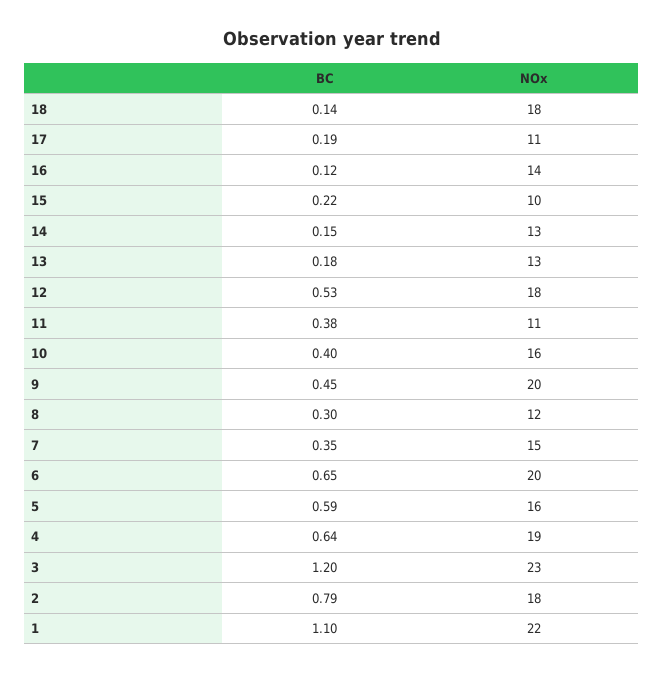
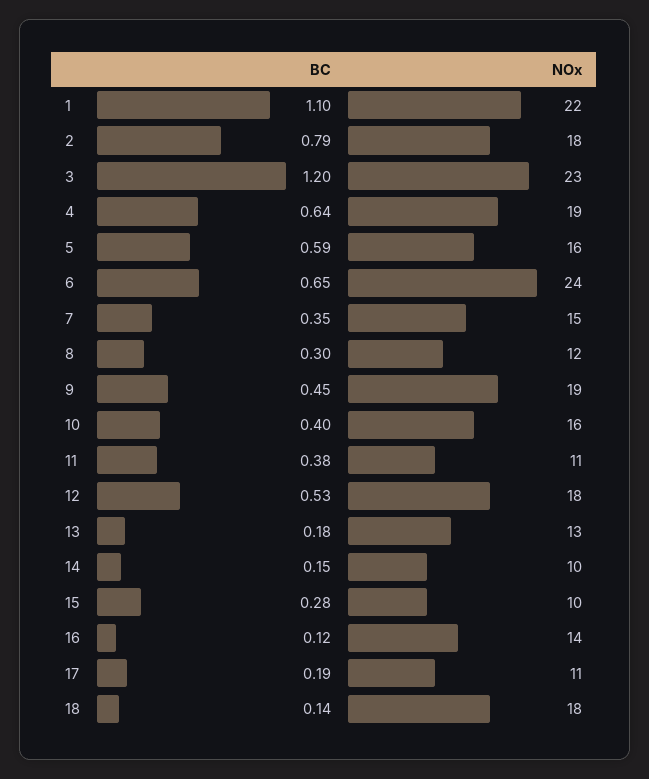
  {
    "BC": {
      "18": 0.14,
      "17": 0.19,
      "16": 0.12,
-     "15": 0.22,
+     "15": 0.28,
      "14": 0.15,
      "13": 0.18,
      "12": 0.53,
      "11": 0.38,
      "10": 0.4,
      "9": 0.45,
      "8": 0.3,
      "7": 0.35,
      "6": 0.65,
      "5": 0.59,
      "4": 0.64,
      "3": 1.2,
      "2": 0.79,
      "1": 1.1
    },
    "NOx": {
      "18": 18,
      "17": 11,
      "16": 14,
      "15": 10,
-     "14": 13,
+     "14": 10,
      "13": 13,
      "12": 18,
      "11": 11,
      "10": 16,
-     "9": 20,
+     "9": 19,
      "8": 12,
      "7": 15,
-     "6": 20,
+     "6": 24,
      "5": 16,
      "4": 19,
      "3": 23,
      "2": 18,
      "1": 22
    }
  }

